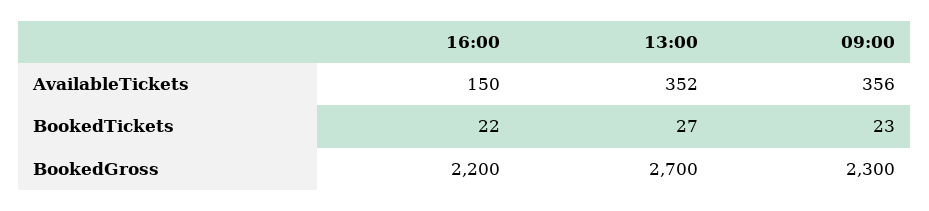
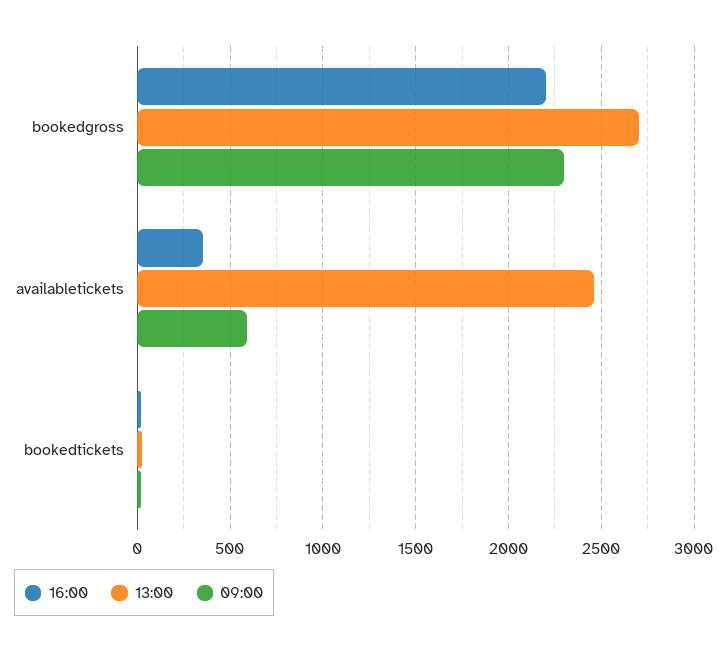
  {
    "16:00": {
-     "AvailableTickets": 150,
+     "AvailableTickets": 350,
      "BookedTickets": 22,
      "BookedGross": 2200
    },
    "13:00": {
-     "AvailableTickets": 352,
+     "AvailableTickets": 2450,
      "BookedTickets": 27,
      "BookedGross": 2700
    },
    "09:00": {
-     "AvailableTickets": 356,
+     "AvailableTickets": 600,
      "BookedTickets": 23,
      "BookedGross": 2300
    }
  }

